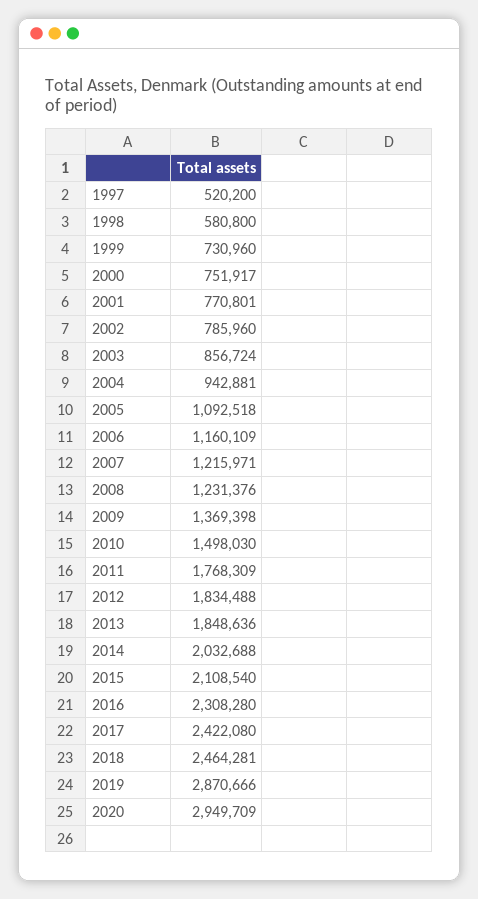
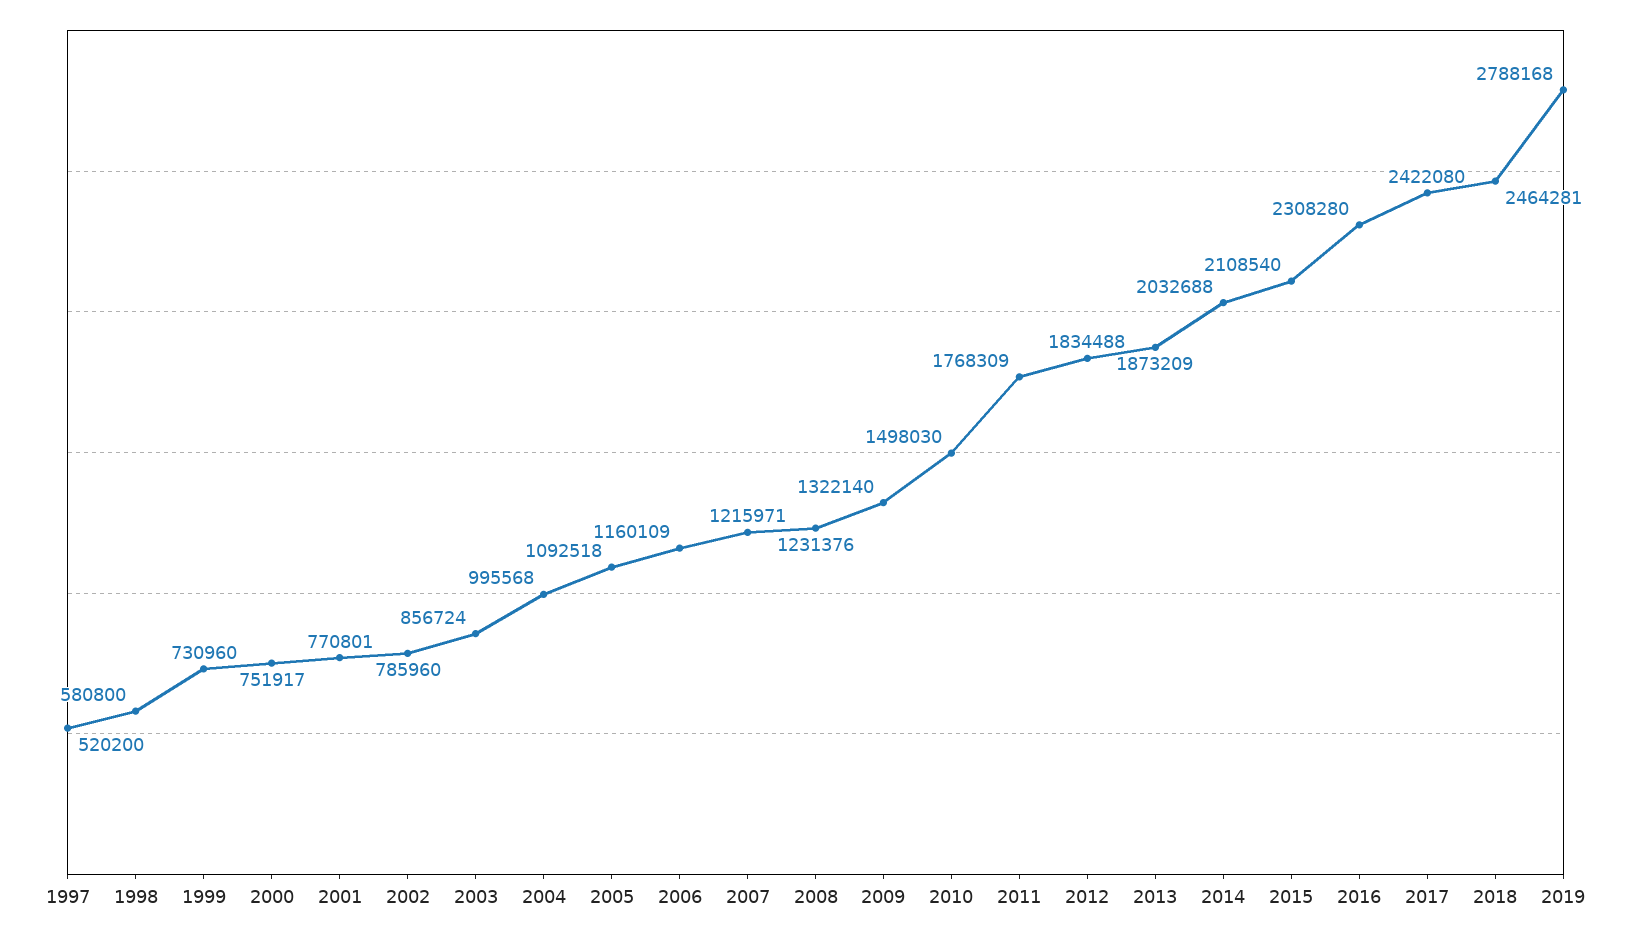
  {
    "1997": 520200,
    "1998": 580800,
    "1999": 730960,
    "2000": 751917,
    "2001": 770801,
    "2002": 785960,
    "2003": 856724,
-   "2004": 942881,
+   "2004": 995568,
    "2005": 1092518,
    "2006": 1160109,
    "2007": 1215971,
    "2008": 1231376,
-   "2009": 1369398,
+   "2009": 1322140,
    "2010": 1498030,
    "2011": 1768309,
    "2012": 1834488,
-   "2013": 1848636,
+   "2013": 1873209,
    "2014": 2032688,
    "2015": 2108540,
    "2016": 2308280,
    "2017": 2422080,
    "2018": 2464281,
-   "2019": 2870666,
+   "2019": 2788168
-   "2020": 2949709
  }

